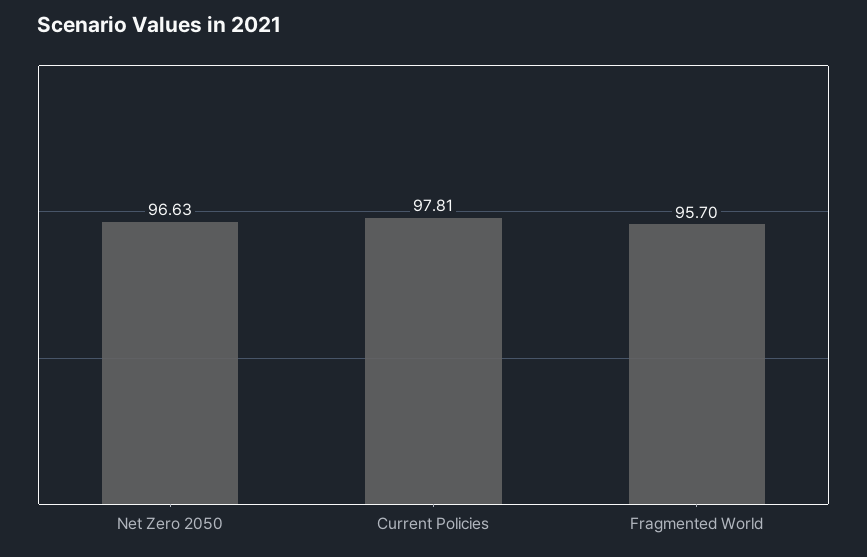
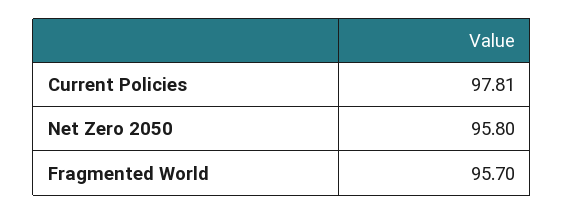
  {
-   "Net Zero 2050": 96.63,
+   "Net Zero 2050": 95.8,
    "Current Policies": 97.81,
    "Fragmented World": 95.7
  }

